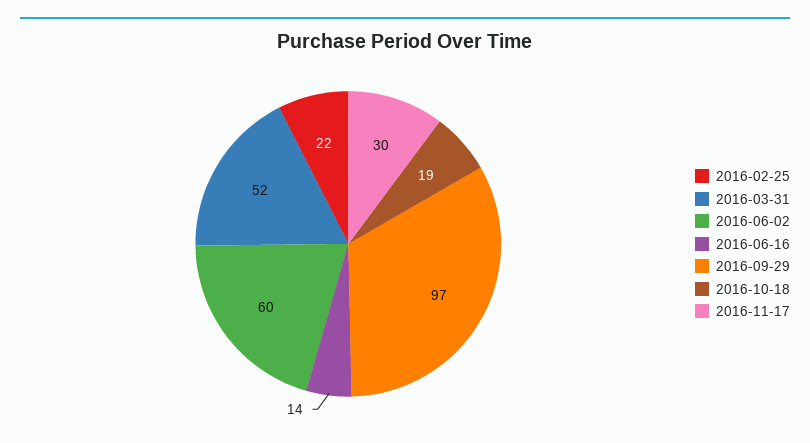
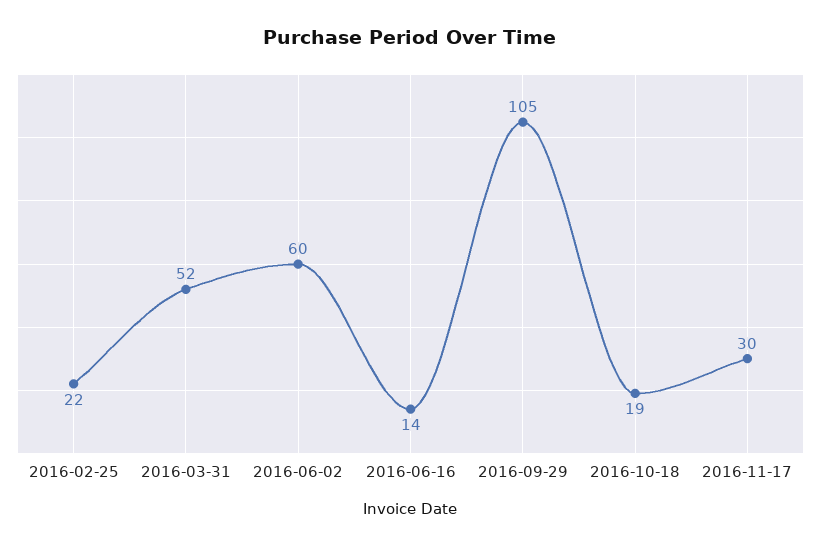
  {
    "2016-02-25": 22,
    "2016-03-31": 52,
    "2016-06-02": 60,
    "2016-06-16": 14,
-   "2016-09-29": 97,
+   "2016-09-29": 105,
    "2016-10-18": 19,
    "2016-11-17": 30
  }

